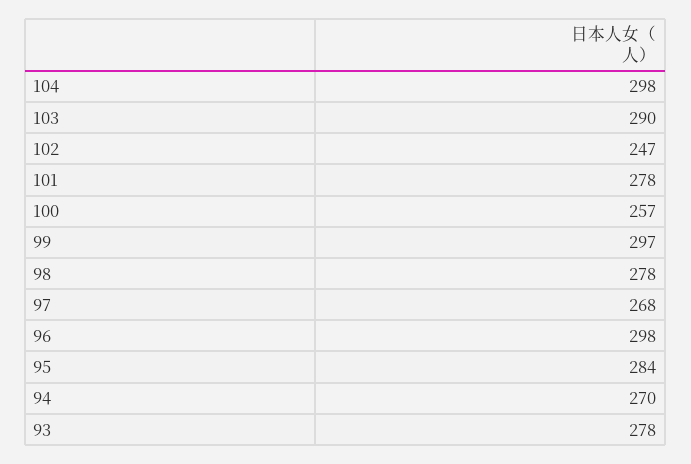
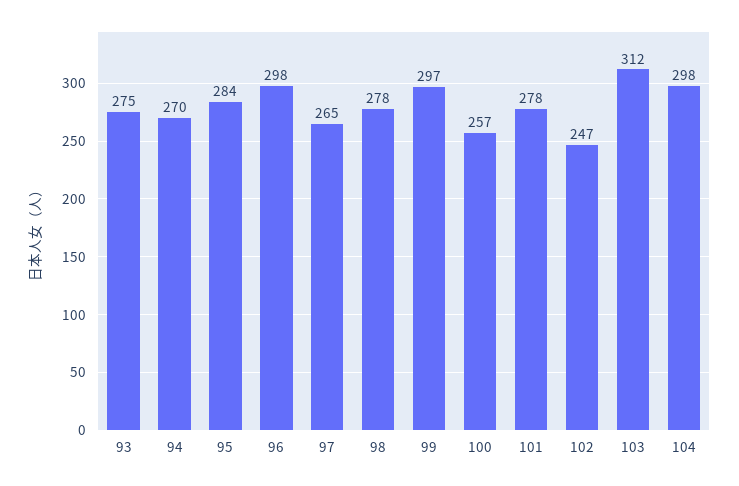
  {
    "104": 298,
-   "103": 290,
+   "103": 312,
    "102": 247,
    "101": 278,
    "100": 257,
    "99": 297,
    "98": 278,
-   "97": 268,
+   "97": 265,
    "96": 298,
    "95": 284,
    "94": 270,
-   "93": 278
+   "93": 275
  }

